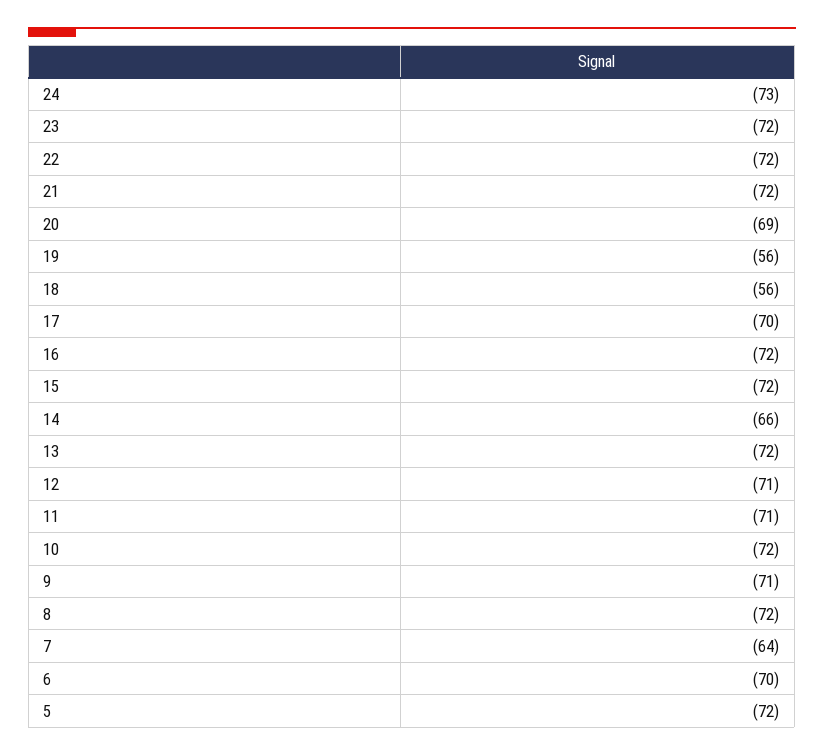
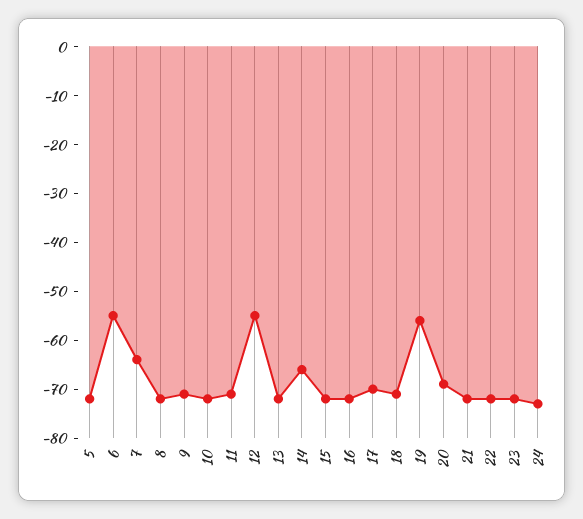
  {
    "24": -73,
    "23": -72,
    "22": -72,
    "21": -72,
    "20": -69,
    "19": -56,
-   "18": -56,
+   "18": -70,
    "17": -70,
    "16": -72,
    "15": -72,
    "14": -66,
    "13": -72,
-   "12": -71,
+   "12": -55,
    "11": -71,
    "10": -72,
    "9": -71,
    "8": -72,
    "7": -64,
-   "6": -70,
+   "6": -55,
    "5": -72
  }

